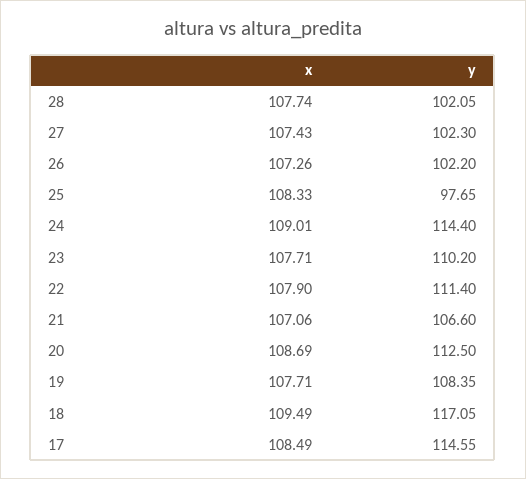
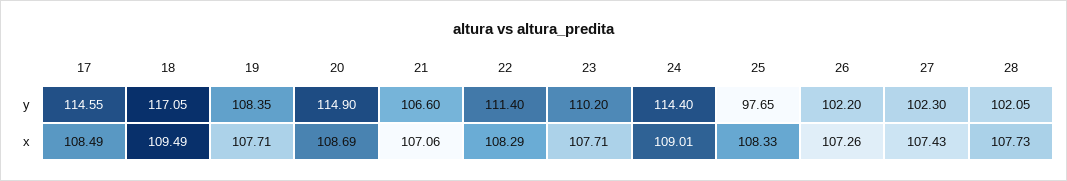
  {
    "x": {
-     "28": 107.74,
+     "28": 107.73,
      "27": 107.43,
      "26": 107.26,
      "25": 108.33,
      "24": 109.01,
      "23": 107.71,
-     "22": 107.9,
+     "22": 108.29,
      "21": 107.06,
      "20": 108.69,
      "19": 107.71,
      "18": 109.49,
      "17": 108.49
    },
    "y": {
      "28": 102.05,
      "27": 102.3,
      "26": 102.2,
      "25": 97.65,
      "24": 114.4,
      "23": 110.2,
      "22": 111.4,
      "21": 106.6,
-     "20": 112.5,
+     "20": 114.9,
      "19": 108.35,
      "18": 117.05,
      "17": 114.55
    }
  }

